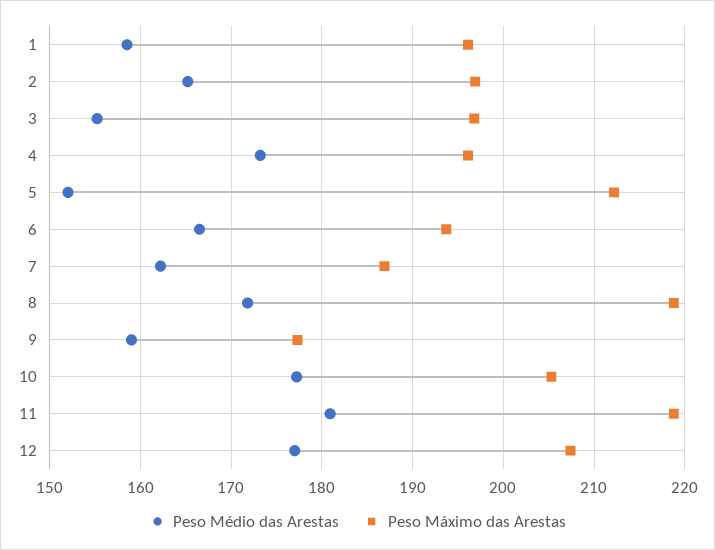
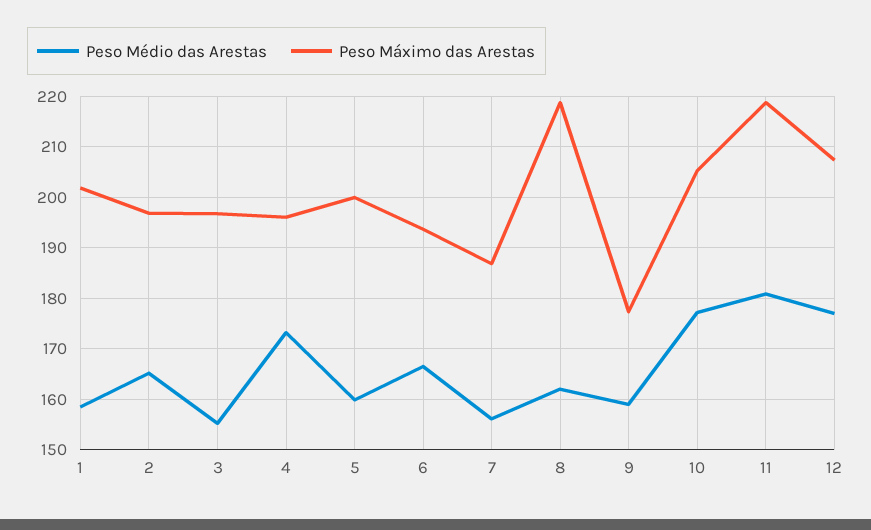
  {
    "Peso Médio das Arestas": {
      "1": 159,
      "2": 165,
      "3": 155,
      "4": 173,
-     "5": 152,
+     "5": 160,
      "6": 167,
-     "7": 162,
+     "7": 156,
-     "8": 172,
+     "8": 162,
      "9": 159,
      "10": 177,
      "11": 181,
      "12": 177
    },
    "Peso Máximo das Arestas": {
-     "1": 196,
+     "1": 202,
      "2": 197,
      "3": 197,
      "4": 196,
-     "5": 212,
+     "5": 200,
      "6": 194,
      "7": 187,
      "8": 219,
      "9": 177,
      "10": 205,
      "11": 219,
      "12": 207
    }
  }

